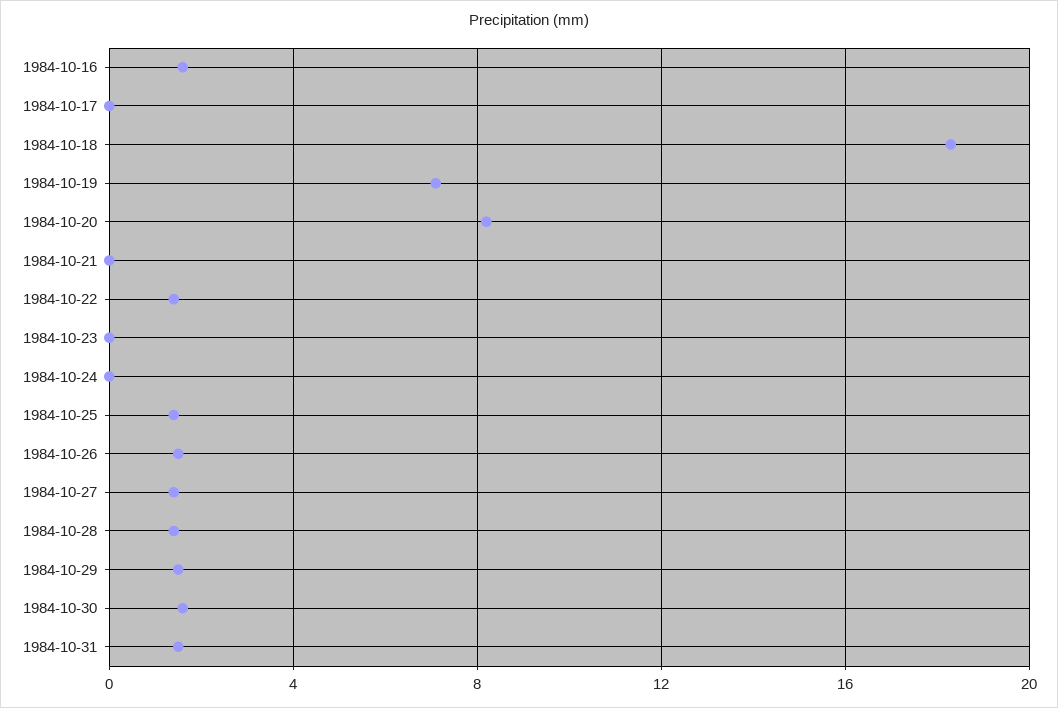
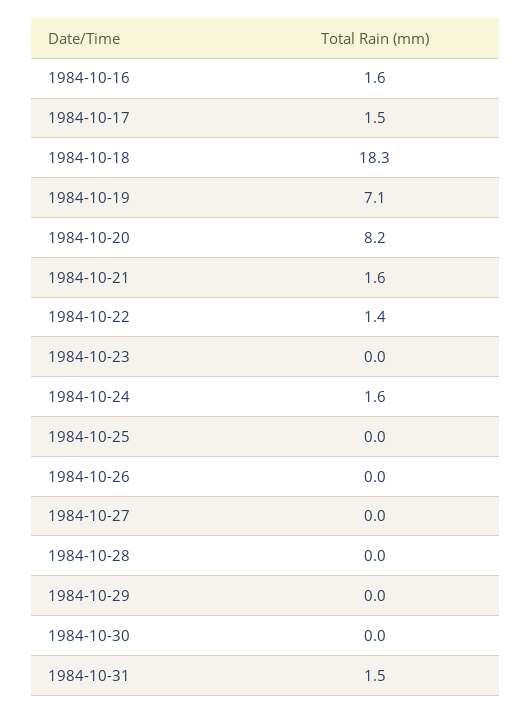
  {
    "1984-10-16": 1.6,
-   "1984-10-17": 0,
+   "1984-10-17": 1.5,
    "1984-10-18": 18.3,
    "1984-10-19": 7.1,
    "1984-10-20": 8.2,
-   "1984-10-21": 0,
+   "1984-10-21": 1.6,
    "1984-10-22": 1.4,
    "1984-10-23": 0,
-   "1984-10-24": 0,
+   "1984-10-24": 1.6,
-   "1984-10-25": 1.5,
+   "1984-10-25": 0,
-   "1984-10-26": 1.5,
+   "1984-10-26": 0,
-   "1984-10-27": 1.5,
+   "1984-10-27": 0,
-   "1984-10-28": 1.5,
+   "1984-10-28": 0,
-   "1984-10-29": 1.5,
+   "1984-10-29": 0,
-   "1984-10-30": 1.5,
+   "1984-10-30": 0,
    "1984-10-31": 1.5
  }

